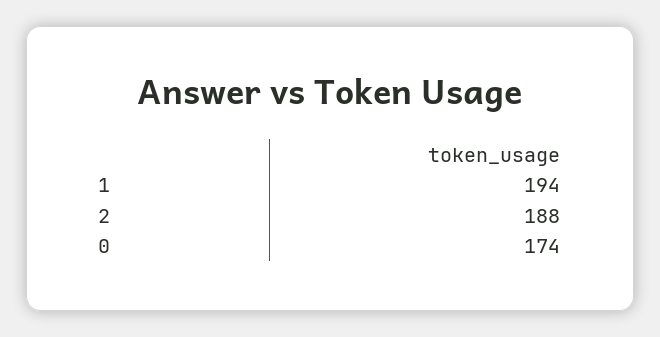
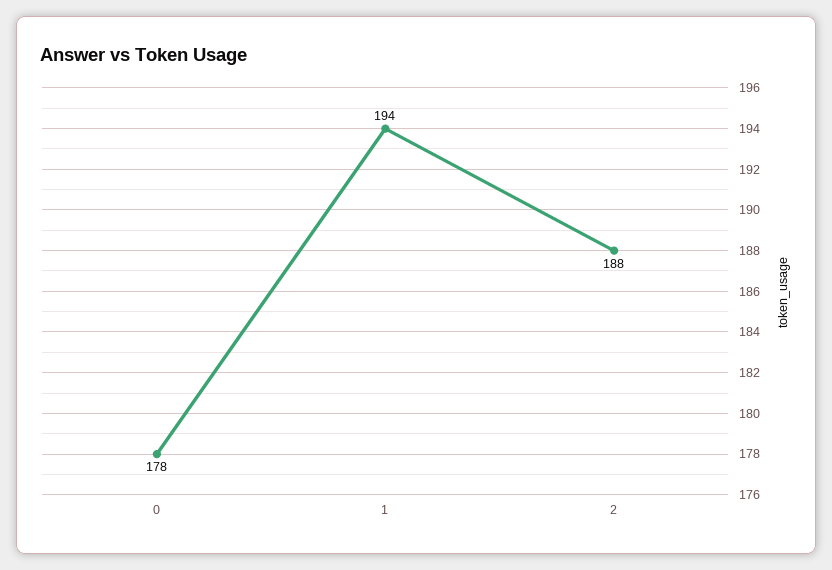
  {
    "1": 194,
    "2": 188,
-   "0": 174
+   "0": 178
  }

